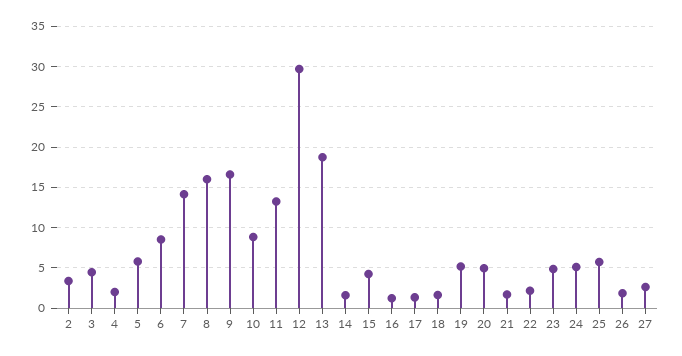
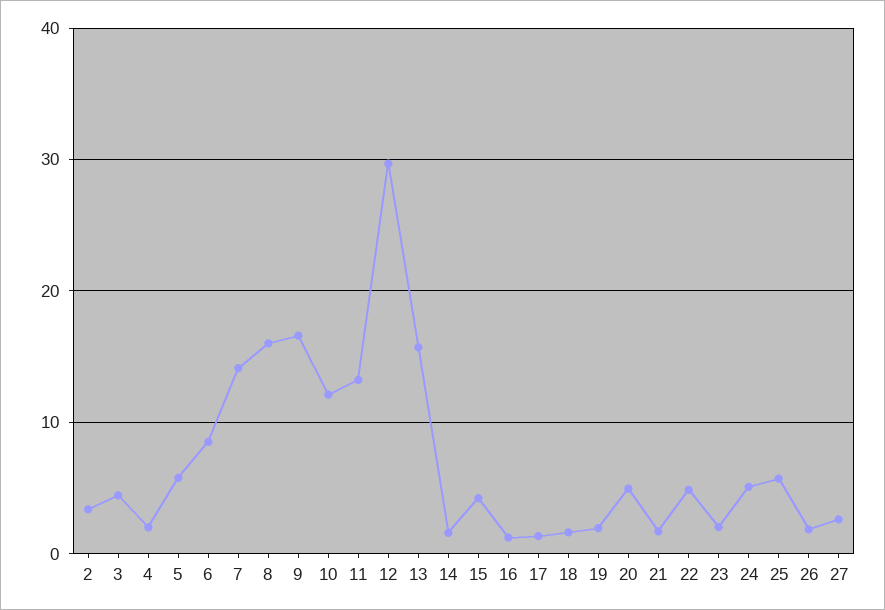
  {
    "2": 3,
    "3": 4,
    "4": 2,
    "5": 6,
    "6": 9,
    "7": 14,
    "8": 16,
    "9": 17,
-   "10": 9,
+   "10": 12,
    "11": 13,
    "12": 30,
-   "13": 19,
+   "13": 16,
    "14": 2,
    "15": 4,
    "16": 1,
    "17": 1,
    "18": 2,
-   "19": 5,
+   "19": 2,
    "20": 5,
    "21": 2,
-   "22": 2,
+   "22": 5,
-   "23": 5,
+   "23": 2,
    "24": 5,
    "25": 6,
    "26": 2,
    "27": 3
  }

